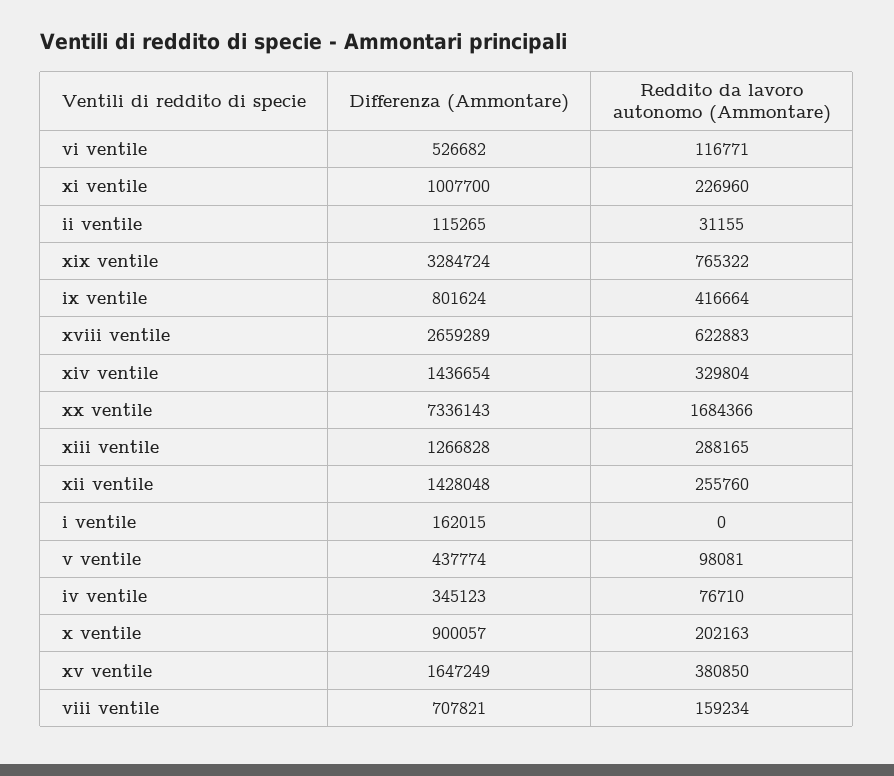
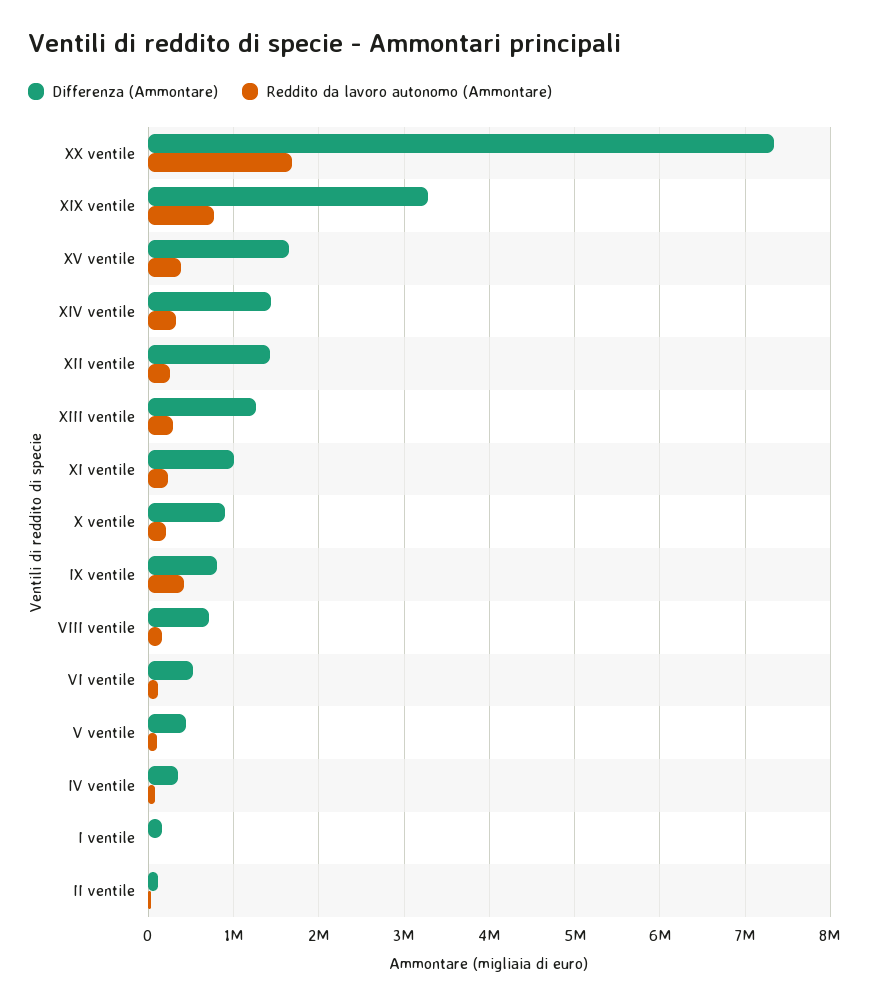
  {
    "Differenza (Ammontare)": {
      "vi ventile": 526682,
      "xi ventile": 1007700,
      "ii ventile": 115265,
      "xix ventile": 3284724,
      "ix ventile": 801624,
-     "xviii ventile": 2659289,
      "xiv ventile": 1436654,
      "xx ventile": 7336143,
      "xiii ventile": 1266828,
      "xii ventile": 1428048,
      "i ventile": 162015,
      "v ventile": 437774,
      "iv ventile": 345123,
      "x ventile": 900057,
      "xv ventile": 1647249,
      "viii ventile": 707821
    },
    "Reddito da lavoro autonomo (Ammontare)": {
      "vi ventile": 116771,
      "xi ventile": 226960,
      "ii ventile": 31155,
      "xix ventile": 765322,
      "ix ventile": 416664,
-     "xviii ventile": 622883,
      "xiv ventile": 329804,
      "xx ventile": 1684366,
      "xiii ventile": 288165,
      "xii ventile": 255760,
      "i ventile": 0,
      "v ventile": 98081,
      "iv ventile": 76710,
      "x ventile": 202163,
      "xv ventile": 380850,
      "viii ventile": 159234
    }
  }

